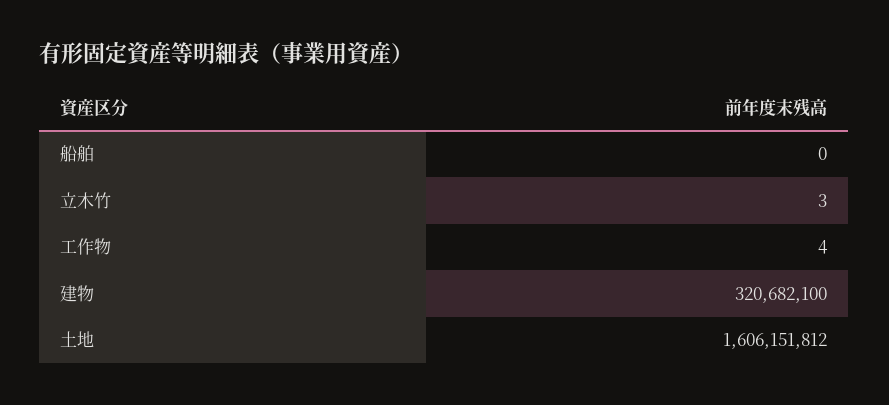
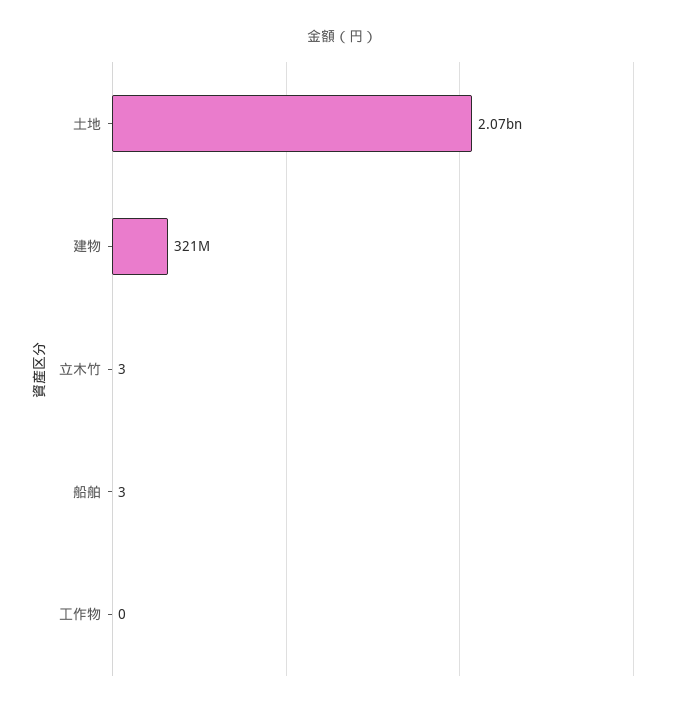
  {
-   "船舶": 0,
+   "船舶": 3,
    "立木竹": 3,
-   "工作物": 4,
+   "工作物": 0,
    "建物": 320682100,
-   "土地": 1606151812
+   "土地": 2070000000
  }

